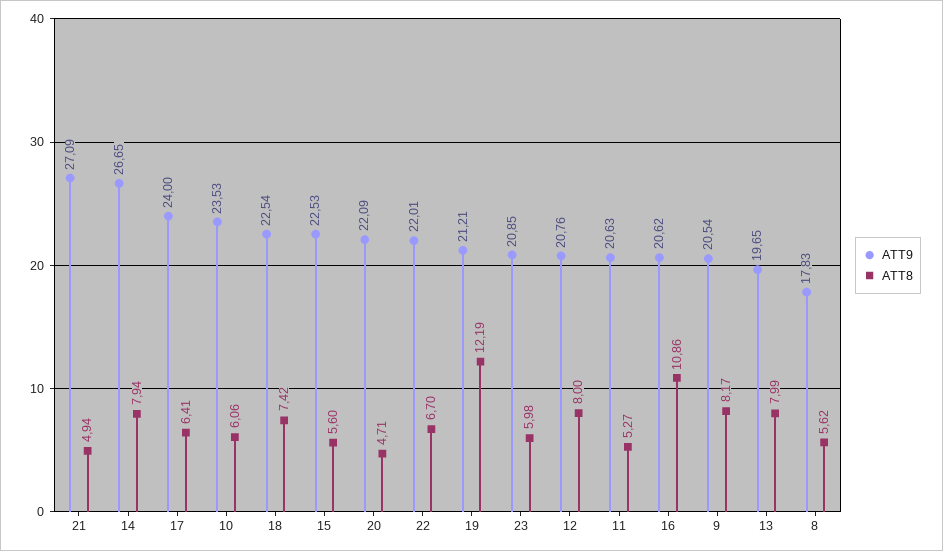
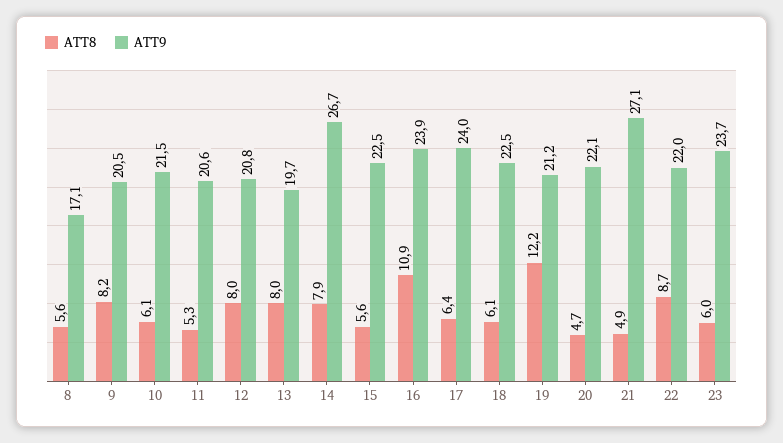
  {
    "ATT9": {
      "21": 27.09,
      "14": 26.65,
      "17": 24,
-     "10": 23.53,
+     "10": 21.5,
      "18": 22.54,
      "15": 22.53,
      "20": 22.09,
      "22": 22.01,
      "19": 21.21,
-     "23": 20.85,
+     "23": 23.7,
      "12": 20.76,
      "11": 20.63,
-     "16": 20.62,
+     "16": 23.9,
      "9": 20.54,
      "13": 19.65,
-     "8": 17.83
+     "8": 17.1
    },
    "ATT8": {
      "21": 4.94,
      "14": 7.94,
      "17": 6.41,
      "10": 6.06,
-     "18": 7.42,
+     "18": 6.1,
      "15": 5.6,
      "20": 4.71,
-     "22": 6.7,
+     "22": 8.7,
      "19": 12.19,
      "23": 5.98,
      "12": 8,
      "11": 5.27,
      "16": 10.86,
      "9": 8.17,
      "13": 7.99,
      "8": 5.62
    }
  }

